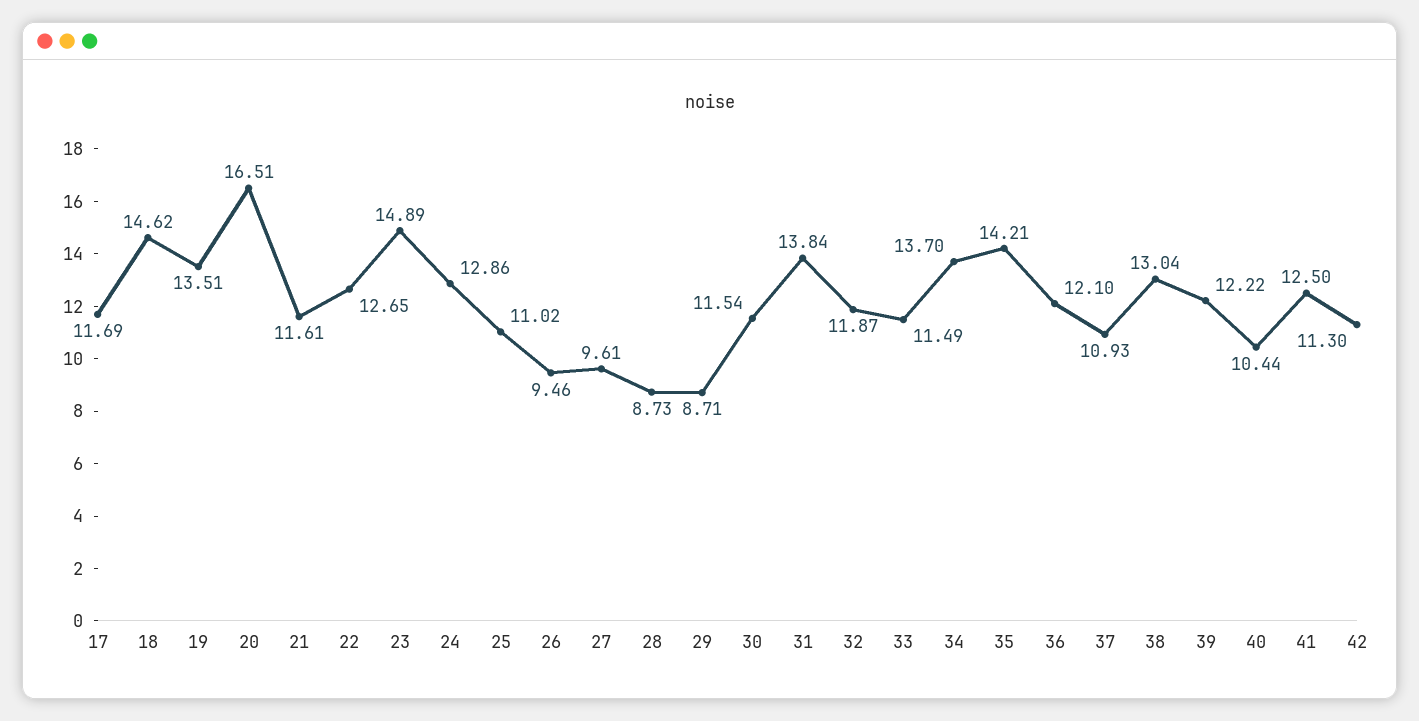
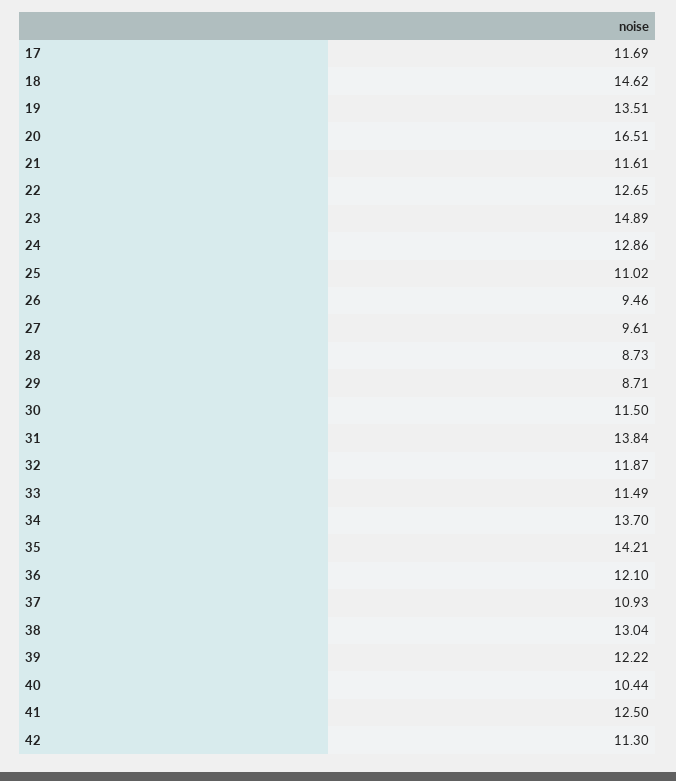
  {
    "17": 11.69,
    "18": 14.62,
    "19": 13.51,
    "20": 16.51,
    "21": 11.61,
    "22": 12.65,
    "23": 14.89,
    "24": 12.86,
    "25": 11.02,
    "26": 9.46,
    "27": 9.61,
    "28": 8.73,
    "29": 8.71,
-   "30": 11.54,
+   "30": 11.5,
    "31": 13.84,
    "32": 11.87,
    "33": 11.49,
    "34": 13.7,
    "35": 14.21,
    "36": 12.1,
    "37": 10.93,
    "38": 13.04,
    "39": 12.22,
    "40": 10.44,
    "41": 12.5,
    "42": 11.3
  }

